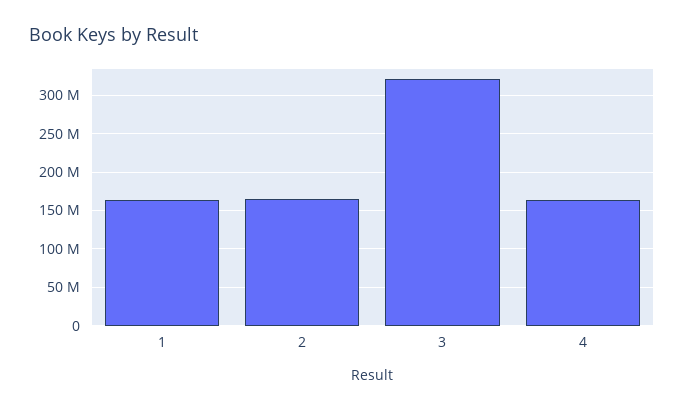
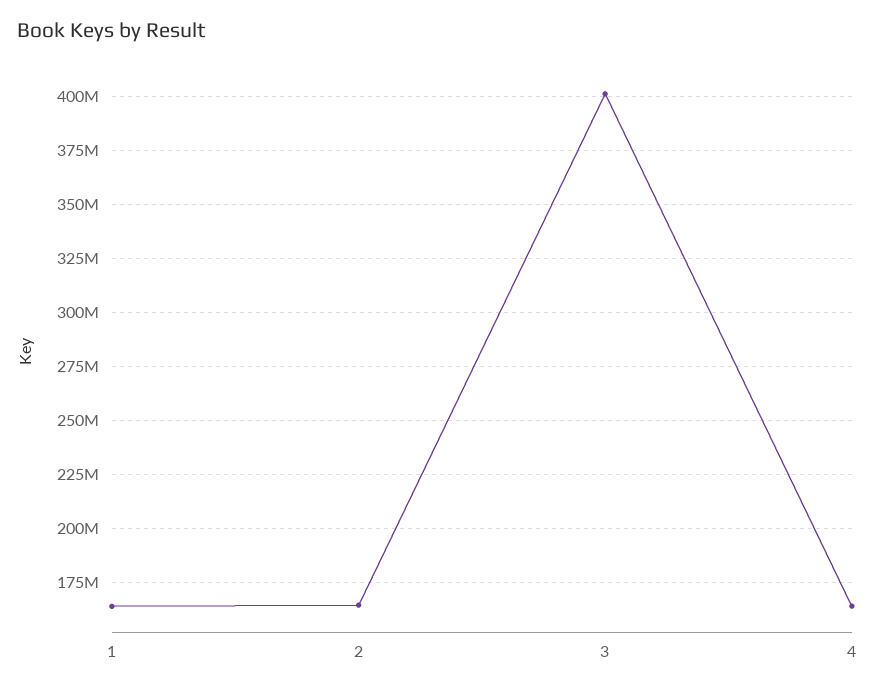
  {
    "1": 165000000,
    "2": 165000000,
-   "3": 320000000,
+   "3": 400000000,
    "4": 165000000
  }

